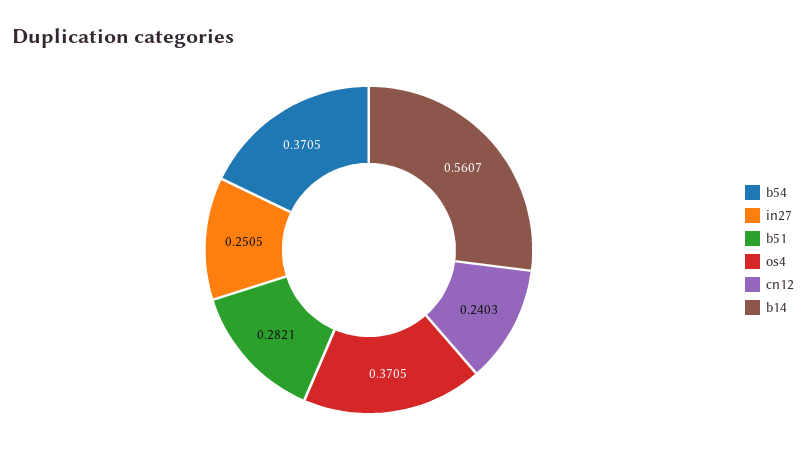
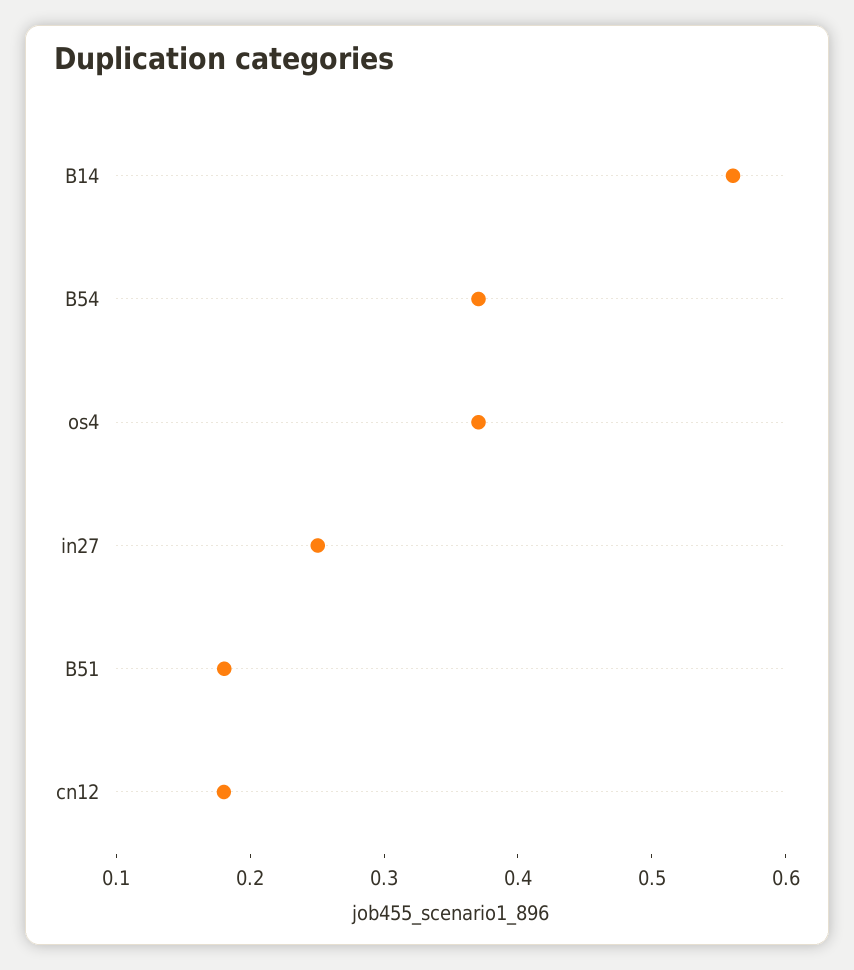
  {
    "b54": 0.3705,
    "in27": 0.2505,
-   "b51": 0.2821,
+   "b51": 0.18,
    "os4": 0.3705,
-   "cn12": 0.2403,
+   "cn12": 0.18,
    "b14": 0.5607
  }

